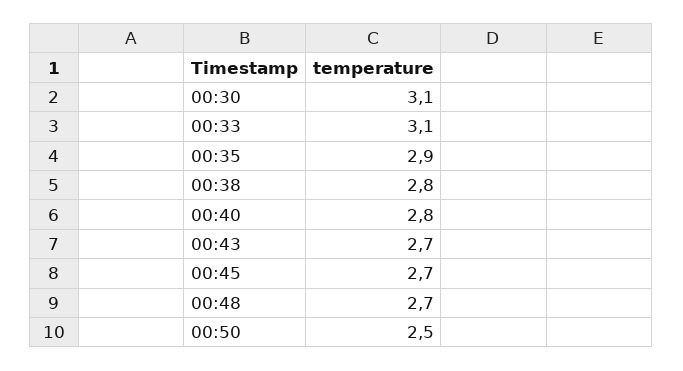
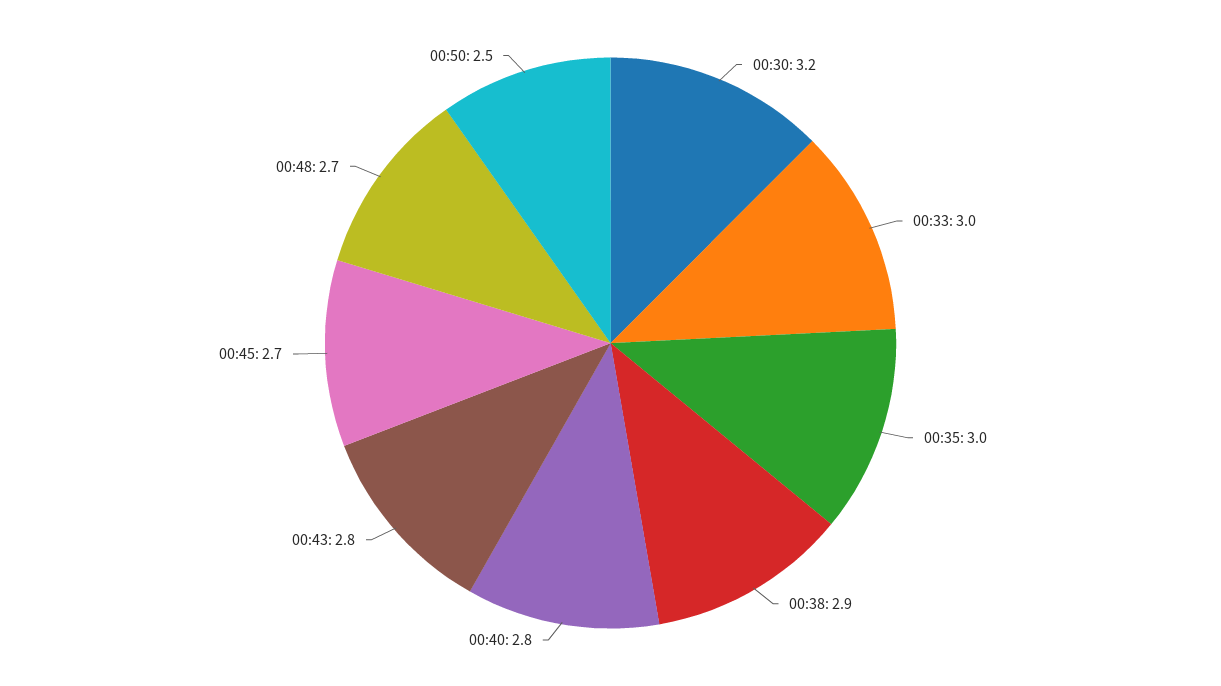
  {
-   "00:30": 3.1,
+   "00:30": 3.2,
-   "00:33": 3.1,
+   "00:33": 3,
-   "00:35": 2.9,
+   "00:35": 3,
-   "00:38": 2.8,
+   "00:38": 2.9,
    "00:40": 2.8,
-   "00:43": 2.7,
+   "00:43": 2.8,
    "00:45": 2.7,
    "00:48": 2.7,
    "00:50": 2.5
  }

